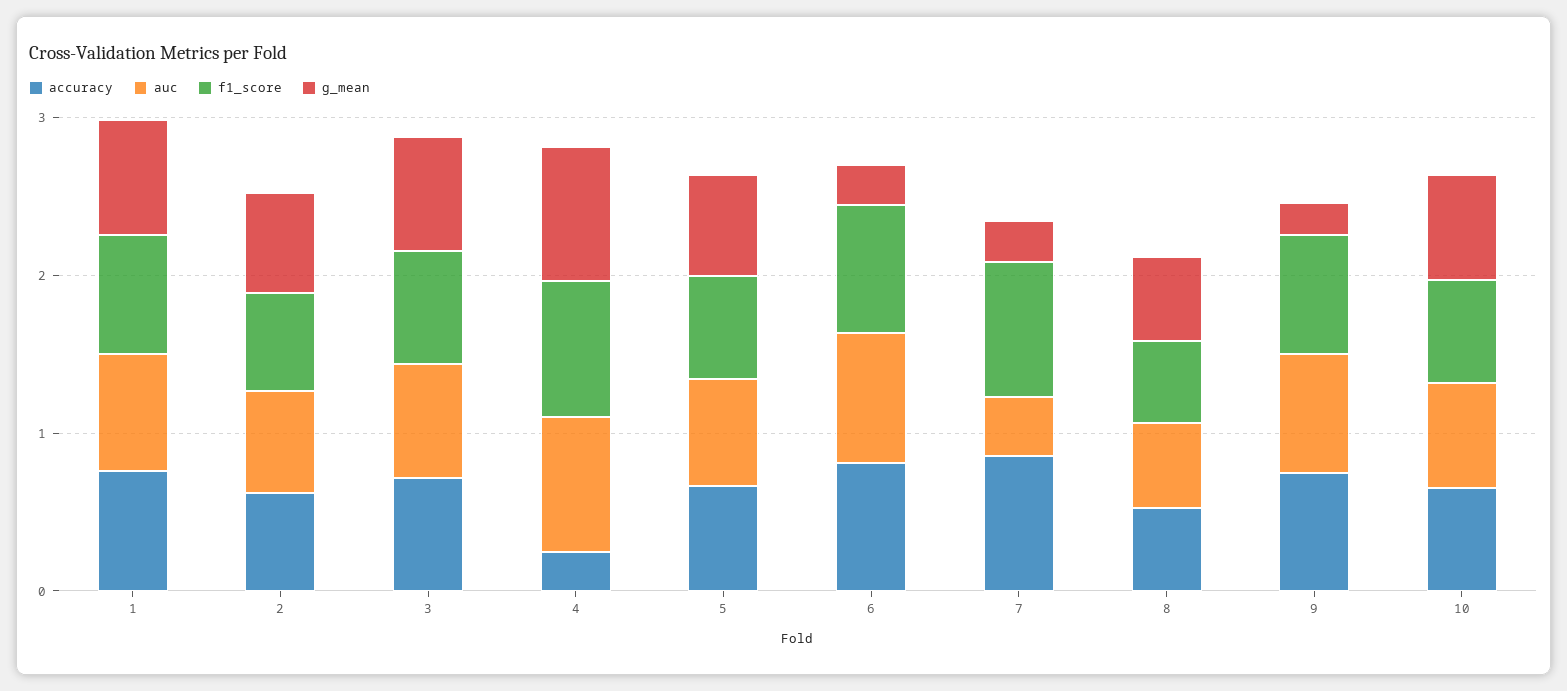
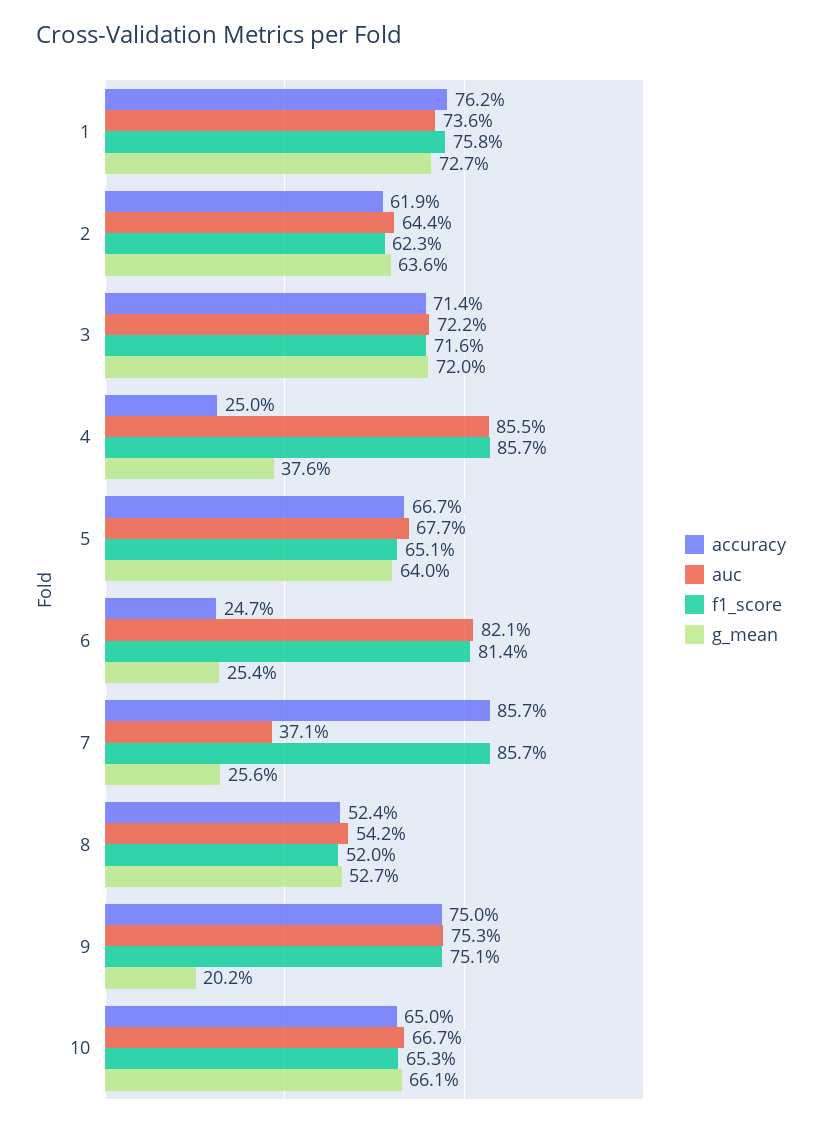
  {
    "accuracy": {
      "1": 0.762,
      "2": 0.619,
      "3": 0.714,
      "4": 0.25,
      "5": 0.667,
-     "6": 0.8,
+     "6": 0.247,
      "7": 0.857,
      "8": 0.524,
      "9": 0.75,
      "10": 0.65
    },
    "auc": {
      "1": 0.736,
      "2": 0.644,
      "3": 0.722,
      "4": 0.855,
      "5": 0.677,
      "6": 0.821,
      "7": 0.371,
      "8": 0.542,
      "9": 0.753,
      "10": 0.667
    },
    "f1_score": {
      "1": 0.758,
      "2": 0.623,
      "3": 0.716,
      "4": 0.857,
      "5": 0.651,
      "6": 0.814,
      "7": 0.857,
      "8": 0.52,
      "9": 0.751,
      "10": 0.653
    },
    "g_mean": {
      "1": 0.727,
      "2": 0.636,
      "3": 0.72,
-     "4": 0.8,
+     "4": 0.376,
      "5": 0.64,
      "6": 0.254,
      "7": 0.256,
      "8": 0.527,
      "9": 0.202,
      "10": 0.661
    }
  }

